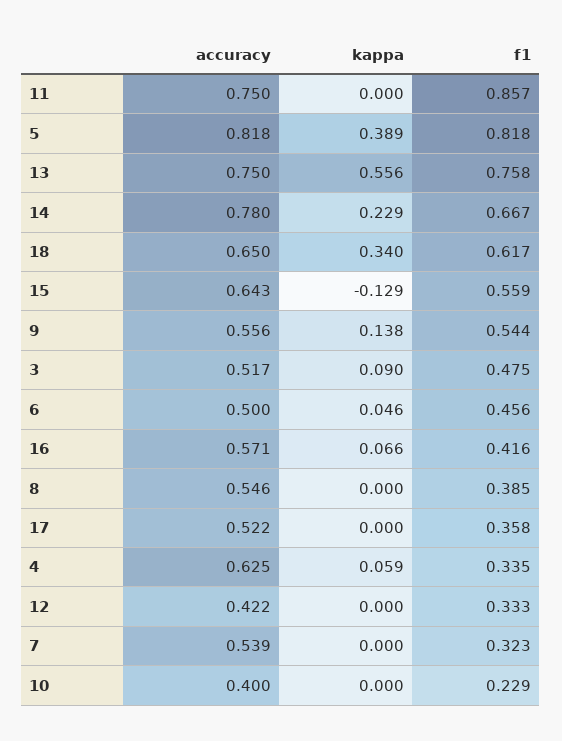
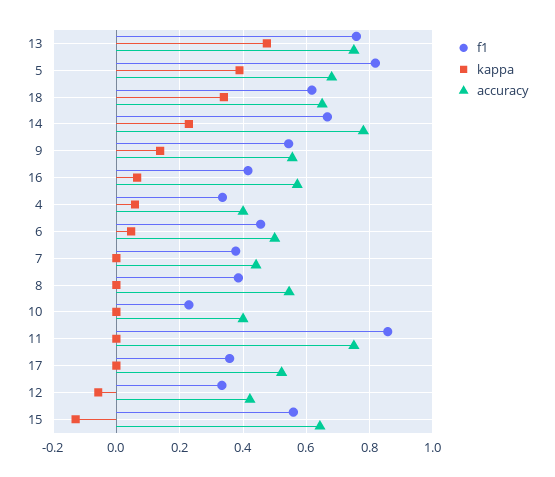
  {
    "accuracy": {
      "11": 0.75,
-     "5": 0.818,
+     "5": 0.68,
      "13": 0.75,
      "14": 0.78,
      "18": 0.65,
      "15": 0.643,
      "9": 0.556,
-     "3": 0.517,
      "6": 0.5,
      "16": 0.571,
      "8": 0.546,
      "17": 0.522,
-     "4": 0.625,
+     "4": 0.4,
      "12": 0.422,
-     "7": 0.539,
+     "7": 0.44,
      "10": 0.4
    },
    "kappa": {
      "11": 0,
      "5": 0.389,
-     "13": 0.556,
+     "13": 0.48,
      "14": 0.229,
      "18": 0.34,
      "15": -0.129,
      "9": 0.138,
-     "3": 0.09,
      "6": 0.046,
      "16": 0.066,
      "8": 0,
      "17": 0,
      "4": 0.059,
-     "12": 0,
+     "12": -0.06,
      "7": 0,
      "10": 0
    },
    "f1": {
      "11": 0.857,
      "5": 0.818,
      "13": 0.758,
      "14": 0.667,
      "18": 0.617,
      "15": 0.559,
      "9": 0.544,
-     "3": 0.475,
      "6": 0.456,
      "16": 0.416,
      "8": 0.385,
      "17": 0.358,
      "4": 0.335,
      "12": 0.333,
-     "7": 0.323,
+     "7": 0.38,
      "10": 0.229
    }
  }

